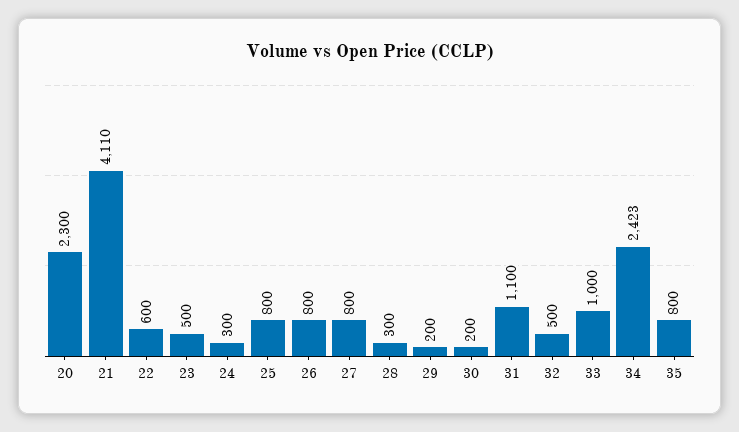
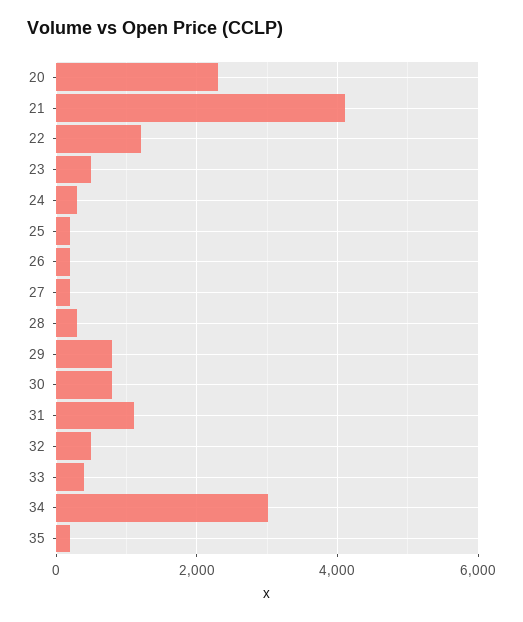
  {
    "20": 2300,
    "21": 4110,
-   "22": 600,
+   "22": 1200,
    "23": 500,
    "24": 300,
-   "25": 800,
+   "25": 200,
-   "26": 800,
+   "26": 200,
-   "27": 800,
+   "27": 200,
    "28": 300,
-   "29": 200,
+   "29": 800,
-   "30": 200,
+   "30": 800,
    "31": 1100,
    "32": 500,
-   "33": 1000,
+   "33": 400,
-   "34": 2423,
+   "34": 3000,
-   "35": 800
+   "35": 200
  }

